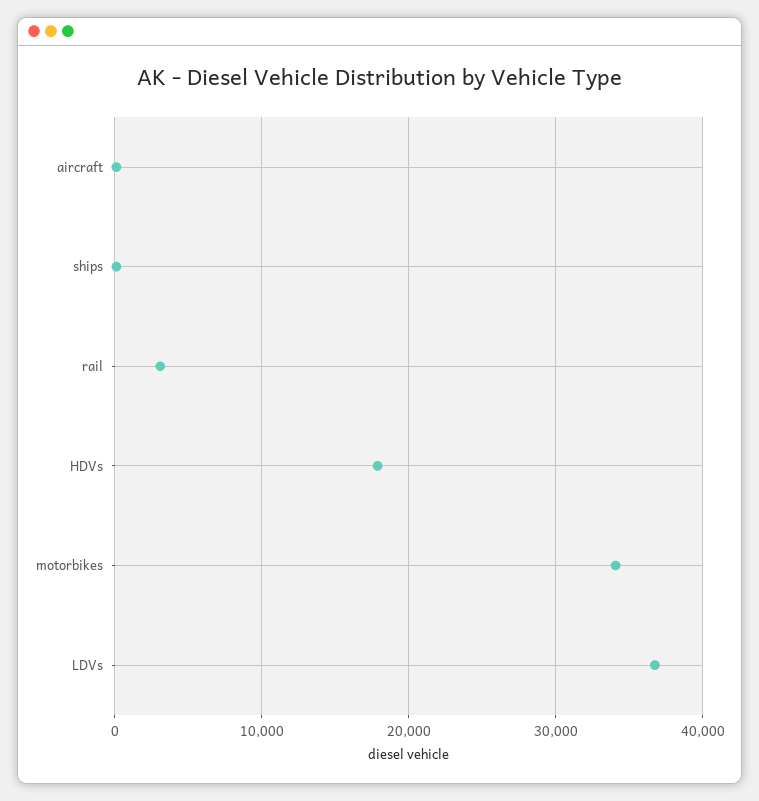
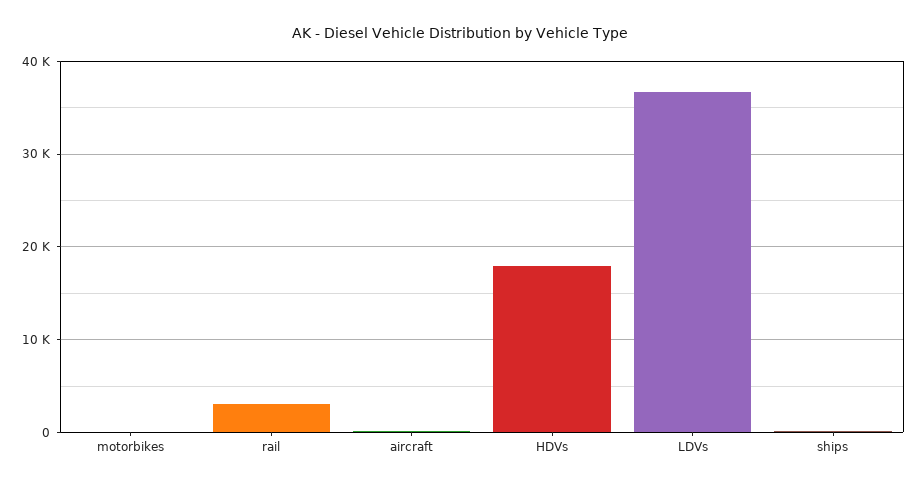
  {
    "aircraft": 0,
    "ships": 0,
    "rail": 3000,
    "HDVs": 18000,
-   "motorbikes": 34000,
+   "motorbikes": 0,
    "LDVs": 37000
  }

